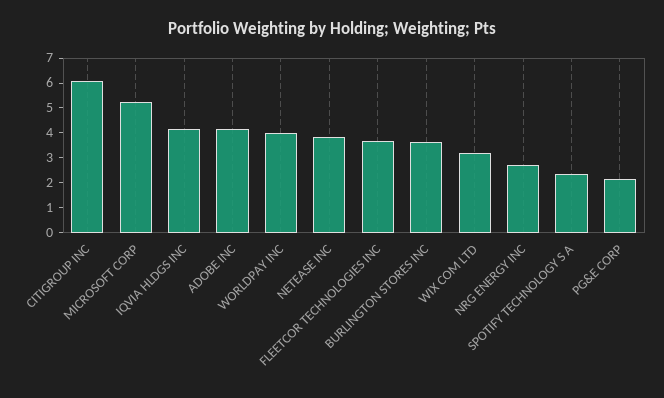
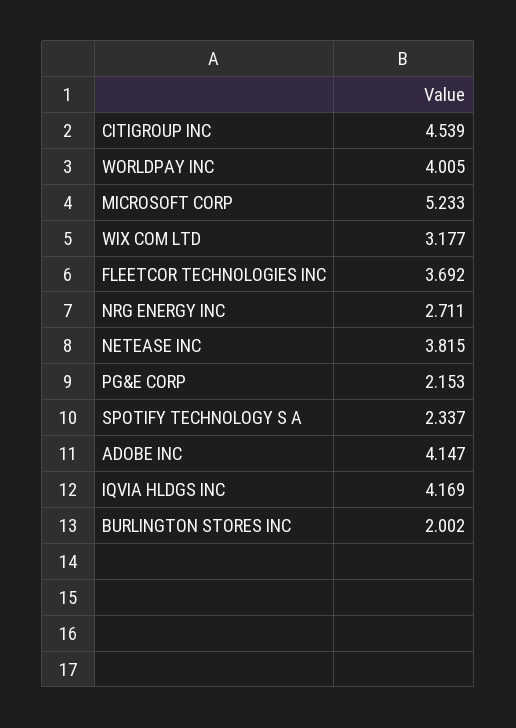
  {
-   "CITIGROUP INC": 6,
+   "CITIGROUP INC": 4.539,
    "MICROSOFT CORP": 5.233,
    "IQVIA HLDGS INC": 4.169,
    "ADOBE INC": 4.147,
    "WORLDPAY INC": 4.005,
    "NETEASE INC": 3.815,
    "FLEETCOR TECHNOLOGIES INC": 3.692,
-   "BURLINGTON STORES INC": 3.5,
+   "BURLINGTON STORES INC": 2.002,
    "WIX COM LTD": 3.177,
    "NRG ENERGY INC": 2.711,
    "SPOTIFY TECHNOLOGY S A": 2.337,
    "PG&E CORP": 2.153
  }

